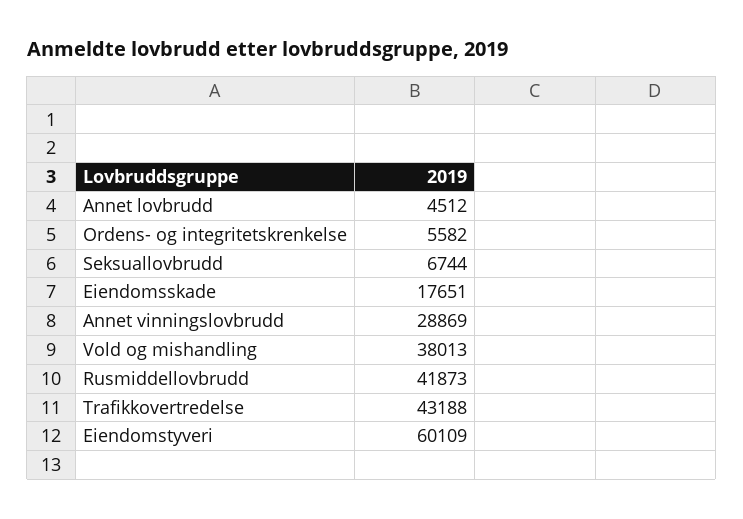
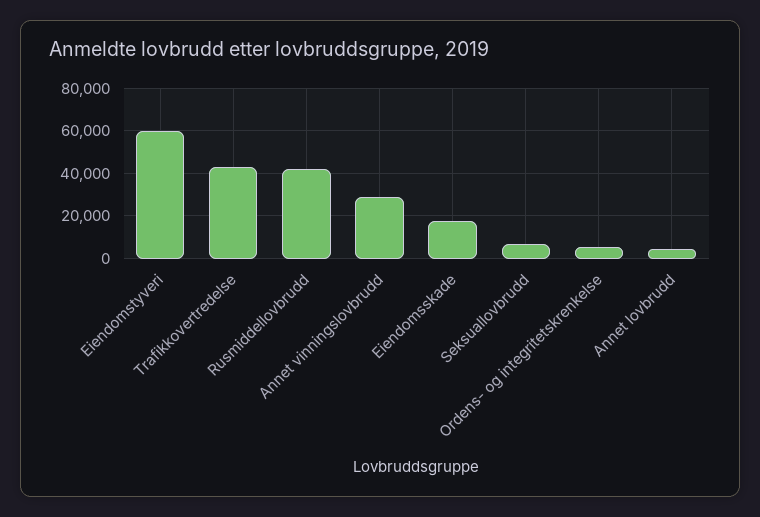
  {
    "Annet lovbrudd": 4512,
    "Ordens- og integritetskrenkelse": 5582,
    "Seksuallovbrudd": 6744,
    "Eiendomsskade": 17651,
    "Annet vinningslovbrudd": 28869,
-   "Vold og mishandling": 38013,
    "Rusmiddellovbrudd": 41873,
    "Trafikkovertredelse": 43188,
    "Eiendomstyveri": 60109
  }

